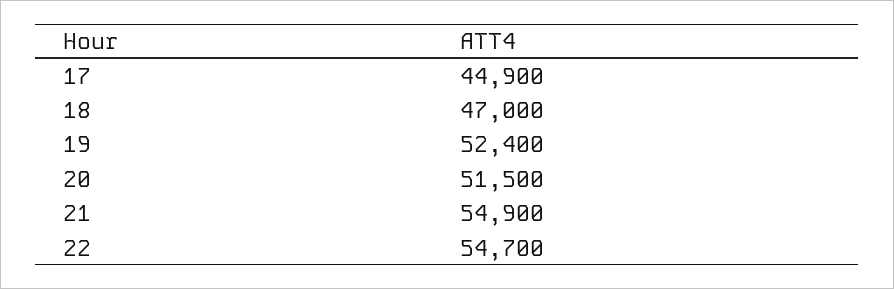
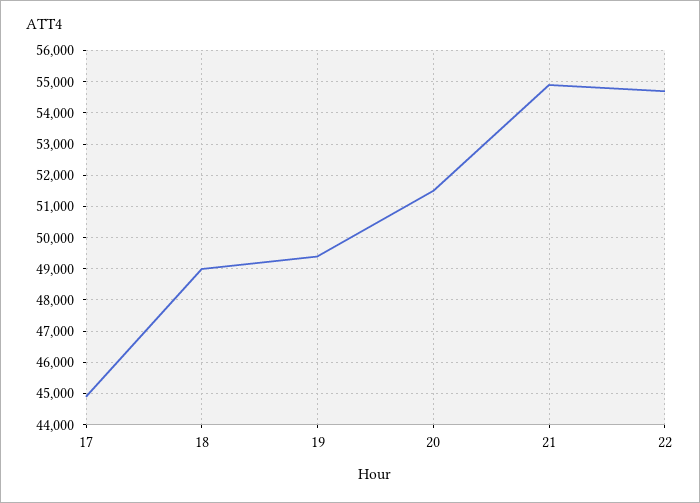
  {
    "17": 44900,
-   "18": 47000,
+   "18": 49000,
-   "19": 52400,
+   "19": 49400,
    "20": 51500,
    "21": 54900,
    "22": 54700
  }

